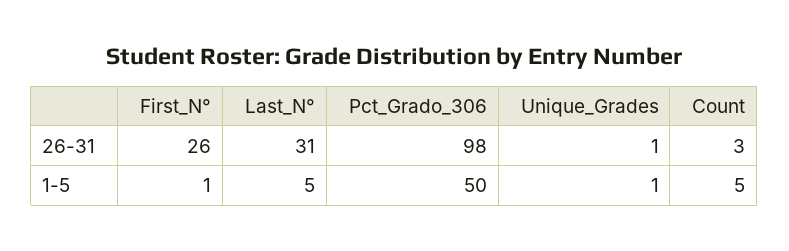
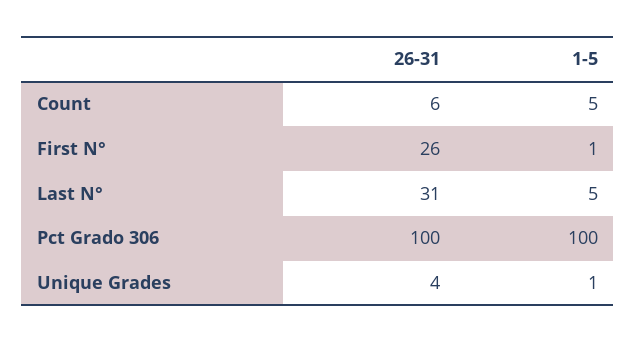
  {
    "First_N°": {
      "26-31": 26,
      "1-5": 1
    },
    "Last_N°": {
      "26-31": 31,
      "1-5": 5
    },
    "Pct_Grado_306": {
-     "26-31": 98,
+     "26-31": 100,
-     "1-5": 50
+     "1-5": 100
    },
    "Unique_Grades": {
-     "26-31": 1,
+     "26-31": 4,
      "1-5": 1
    },
    "Count": {
-     "26-31": 3,
+     "26-31": 6,
      "1-5": 5
    }
  }

